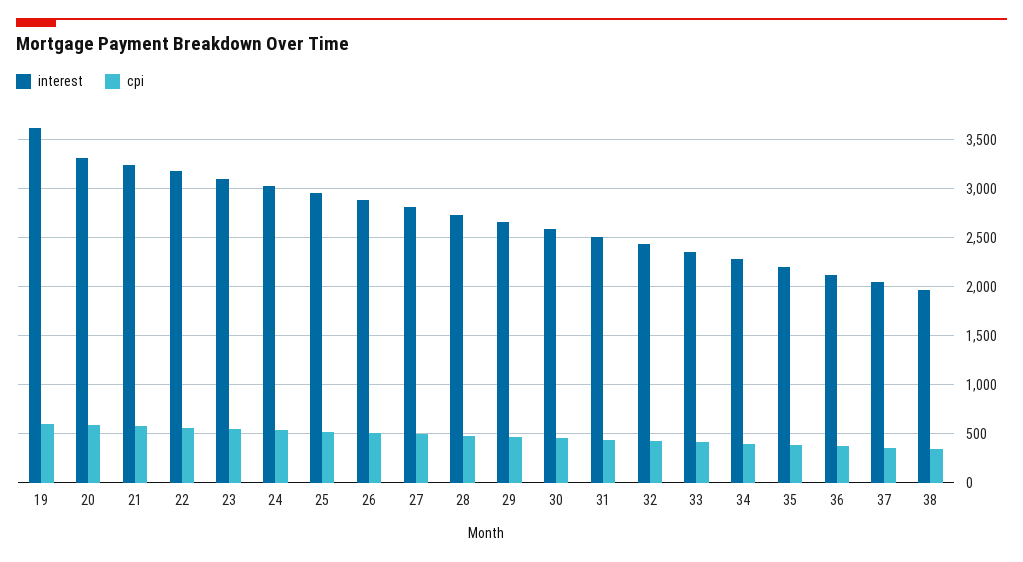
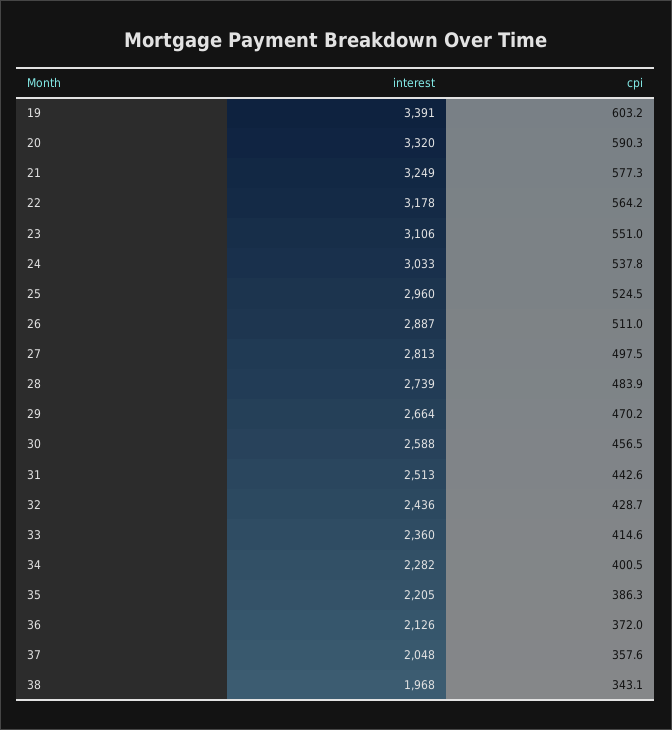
  {
    "interest": {
-     "19": 3600,
+     "19": 3391,
      "20": 3320,
      "21": 3249,
      "22": 3178,
      "23": 3106,
      "24": 3033,
      "25": 2960,
      "26": 2887,
      "27": 2813,
      "28": 2739,
      "29": 2664,
      "30": 2588,
      "31": 2513,
      "32": 2436,
      "33": 2360,
      "34": 2282,
      "35": 2205,
      "36": 2126,
      "37": 2048,
      "38": 1968
    },
    "cpi": {
      "19": 603.2,
      "20": 590.3,
      "21": 577.3,
      "22": 564.2,
      "23": 551,
      "24": 537.8,
      "25": 524.5,
      "26": 511,
      "27": 497.5,
      "28": 483.9,
      "29": 470.2,
      "30": 456.5,
      "31": 442.6,
      "32": 428.7,
      "33": 414.6,
      "34": 400.5,
      "35": 386.3,
      "36": 372,
      "37": 357.6,
      "38": 343.1
    }
  }

